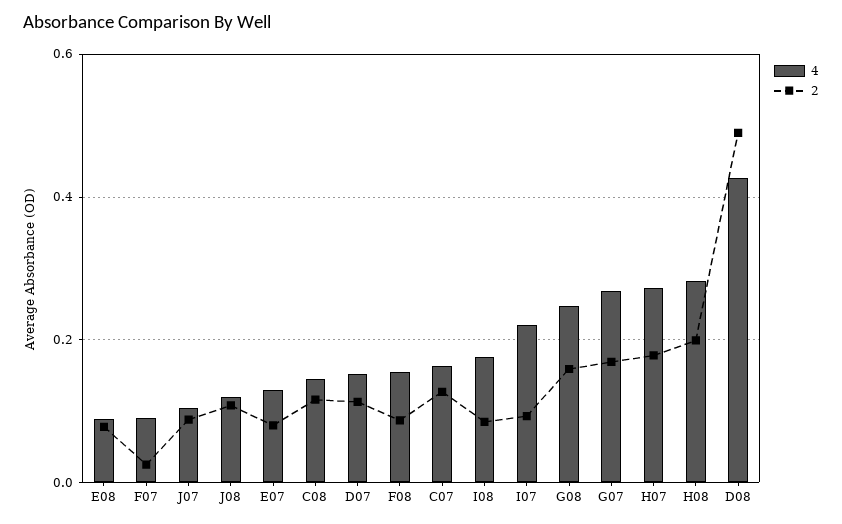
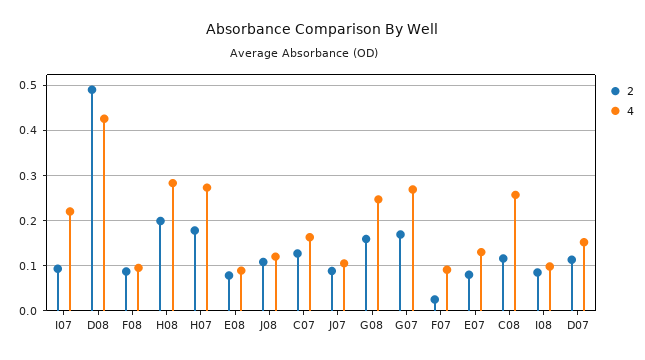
  {
    "4": {
      "E08": 0.08,
      "F07": 0.1,
      "J07": 0.1,
      "J08": 0.12,
      "E07": 0.14,
-     "C08": 0.14,
+     "C08": 0.26,
      "D07": 0.16,
-     "F08": 0.16,
+     "F08": 0.1,
      "C07": 0.16,
-     "I08": 0.18,
+     "I08": 0.1,
      "I07": 0.22,
      "G08": 0.24,
      "G07": 0.26,
      "H07": 0.28,
      "H08": 0.28,
      "D08": 0.42
    },
    "2": {
      "E08": 0.08,
      "F07": 0.02,
      "J07": 0.08,
      "J08": 0.1,
      "E07": 0.08,
      "C08": 0.12,
      "D07": 0.12,
      "F08": 0.08,
      "C07": 0.12,
      "I08": 0.08,
      "I07": 0.1,
      "G08": 0.16,
      "G07": 0.16,
      "H07": 0.18,
      "H08": 0.2,
      "D08": 0.5
    }
  }

